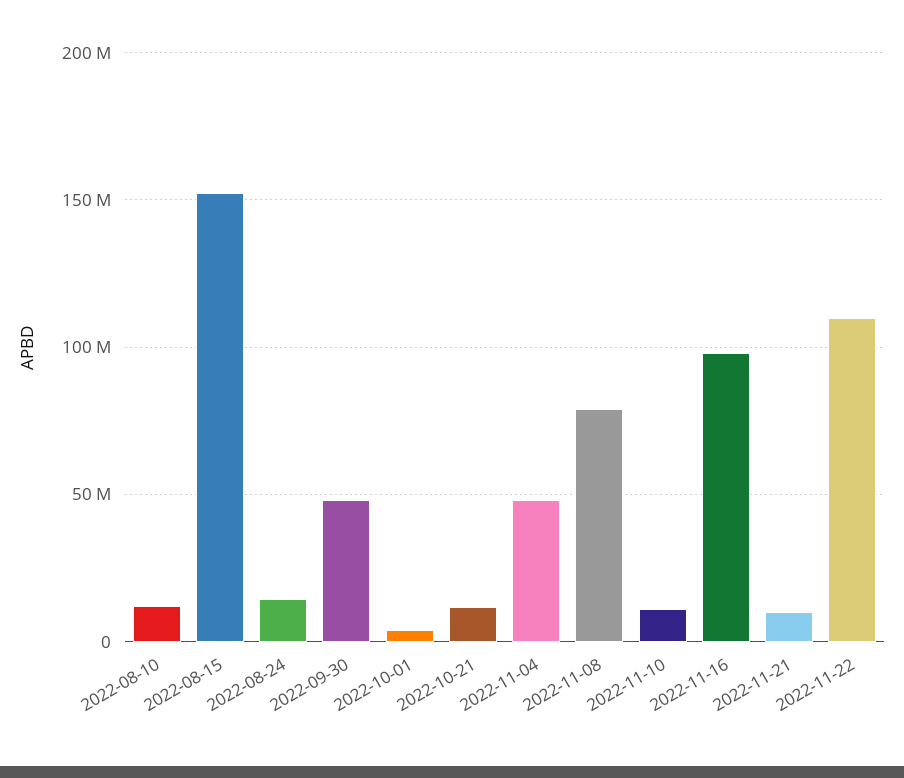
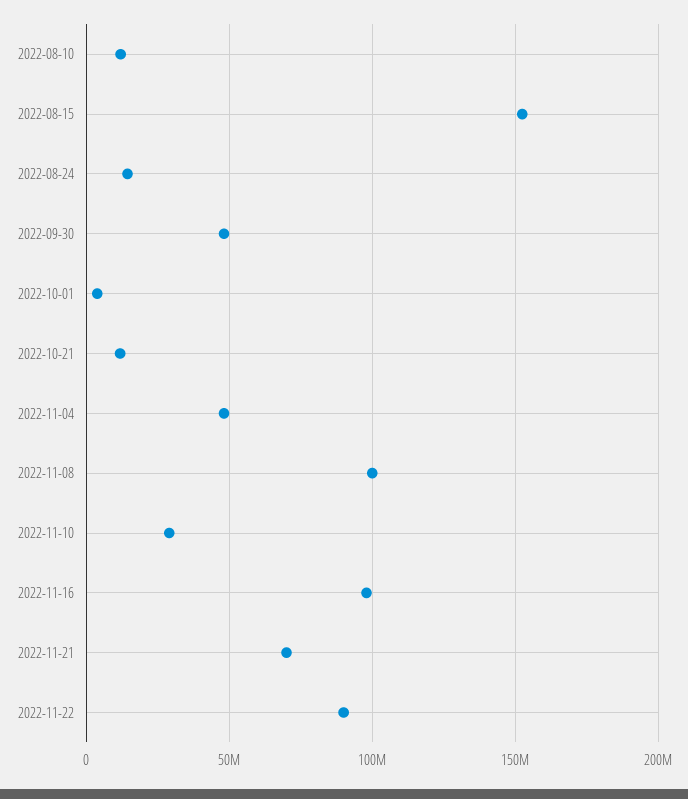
  {
    "2022-08-10": 10000000,
    "2022-08-15": 150000000,
    "2022-08-24": 15000000,
    "2022-09-30": 50000000,
    "2022-10-01": 5000000,
    "2022-10-21": 10000000,
    "2022-11-04": 50000000,
-   "2022-11-08": 80000000,
+   "2022-11-08": 100000000,
-   "2022-11-10": 10000000,
+   "2022-11-10": 30000000,
    "2022-11-16": 100000000,
-   "2022-11-21": 10000000,
+   "2022-11-21": 70000000,
-   "2022-11-22": 110000000
+   "2022-11-22": 90000000
  }

